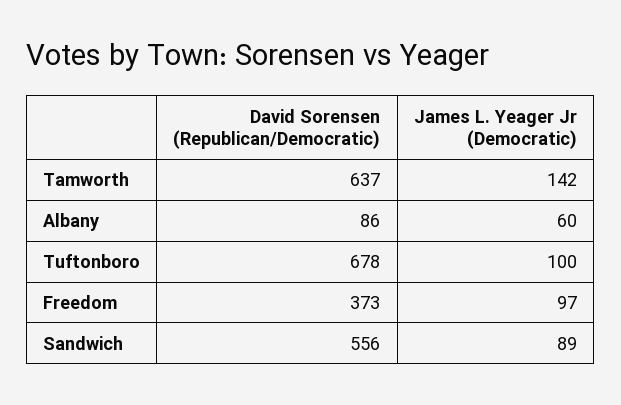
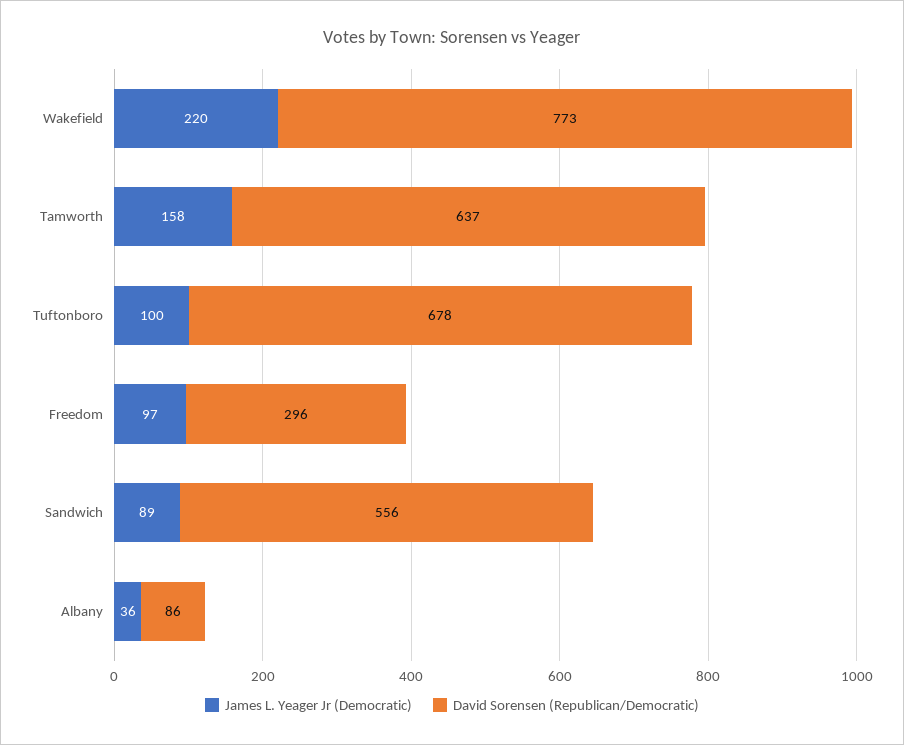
  {
    "David Sorensen (Republican/Democratic)": {
      "Tamworth": 637,
      "Albany": 86,
      "Tuftonboro": 678,
-     "Freedom": 373,
+     "Freedom": 296,
-     "Sandwich": 556
+     "Sandwich": 556,
+     "Wakefield": 773
    },
    "James L. Yeager Jr (Democratic)": {
-     "Tamworth": 142,
+     "Tamworth": 158,
-     "Albany": 60,
+     "Albany": 36,
      "Tuftonboro": 100,
      "Freedom": 97,
-     "Sandwich": 89
+     "Sandwich": 89,
+     "Wakefield": 220
    }
  }

